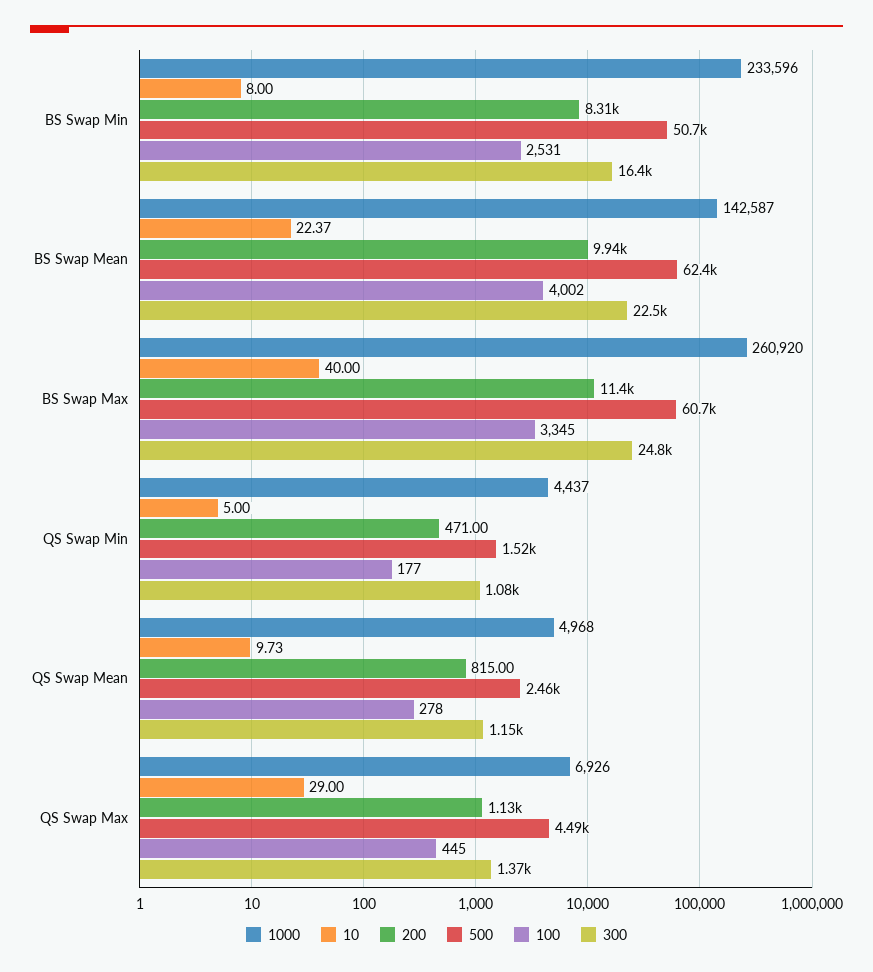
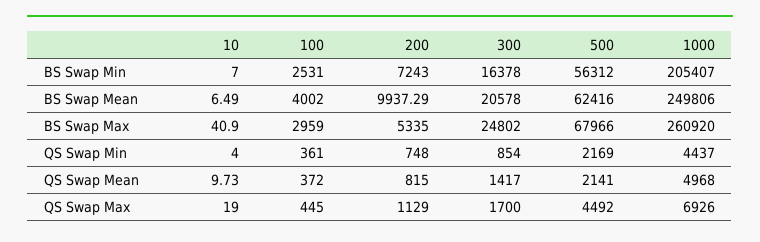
  {
    "1000": {
-     "BS Swap Min": 233596,
+     "BS Swap Min": 205407,
-     "BS Swap Mean": 142587,
+     "BS Swap Mean": 249806,
      "BS Swap Max": 260920,
      "QS Swap Min": 4437,
      "QS Swap Mean": 4968,
      "QS Swap Max": 6926
    },
    "10": {
-     "BS Swap Min": 8,
+     "BS Swap Min": 7,
-     "BS Swap Mean": 22.37,
+     "BS Swap Mean": 6.49,
-     "BS Swap Max": 40,
+     "BS Swap Max": 40.9,
-     "QS Swap Min": 5,
+     "QS Swap Min": 4,
      "QS Swap Mean": 9.73,
-     "QS Swap Max": 29
+     "QS Swap Max": 19
    },
    "200": {
-     "BS Swap Min": 8310,
+     "BS Swap Min": 7243,
      "BS Swap Mean": 9937.29,
-     "BS Swap Max": 11400,
+     "BS Swap Max": 5335,
-     "QS Swap Min": 471,
+     "QS Swap Min": 748,
      "QS Swap Mean": 815,
      "QS Swap Max": 1129
    },
    "500": {
-     "BS Swap Min": 50700,
+     "BS Swap Min": 56312,
      "BS Swap Mean": 62416,
-     "BS Swap Max": 60700,
+     "BS Swap Max": 67966,
-     "QS Swap Min": 1520,
+     "QS Swap Min": 2169,
-     "QS Swap Mean": 2460,
+     "QS Swap Mean": 2141,
      "QS Swap Max": 4492
    },
    "100": {
      "BS Swap Min": 2531,
      "BS Swap Mean": 4002,
-     "BS Swap Max": 3345,
+     "BS Swap Max": 2959,
-     "QS Swap Min": 177,
+     "QS Swap Min": 361,
-     "QS Swap Mean": 278,
+     "QS Swap Mean": 372,
      "QS Swap Max": 445
    },
    "300": {
      "BS Swap Min": 16378,
-     "BS Swap Mean": 22500,
+     "BS Swap Mean": 20578,
      "BS Swap Max": 24802,
-     "QS Swap Min": 1080,
+     "QS Swap Min": 854,
-     "QS Swap Mean": 1150,
+     "QS Swap Mean": 1417,
-     "QS Swap Max": 1370
+     "QS Swap Max": 1700
    }
  }

